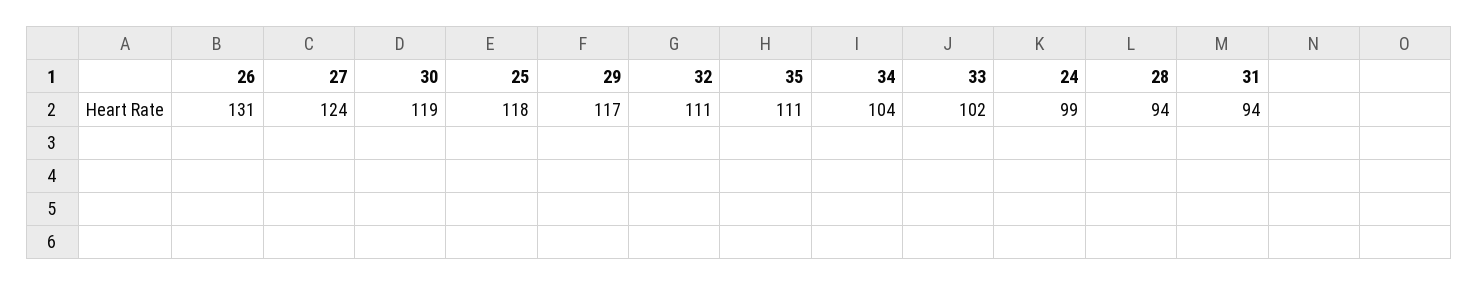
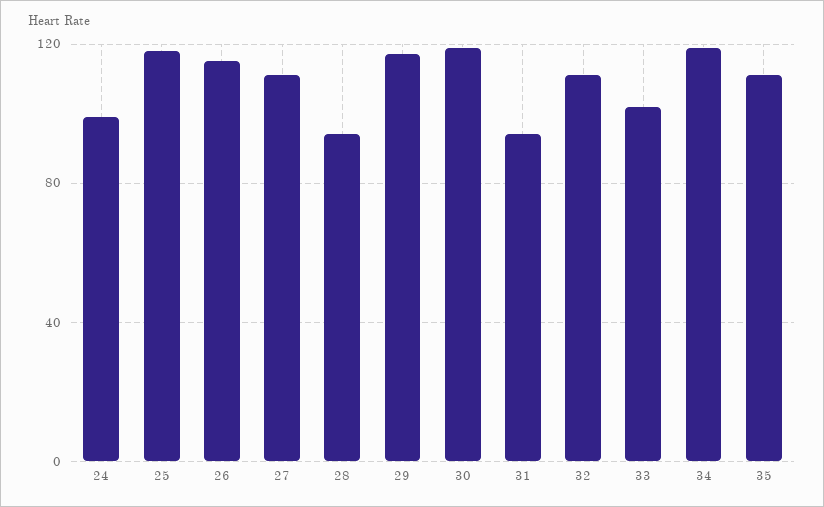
  {
-   "26": 131,
+   "26": 115,
-   "27": 124,
+   "27": 110,
    "30": 119,
    "25": 118,
    "29": 117,
    "32": 111,
    "35": 111,
-   "34": 104,
+   "34": 120,
    "33": 102,
    "24": 99,
    "28": 94,
    "31": 94
  }

